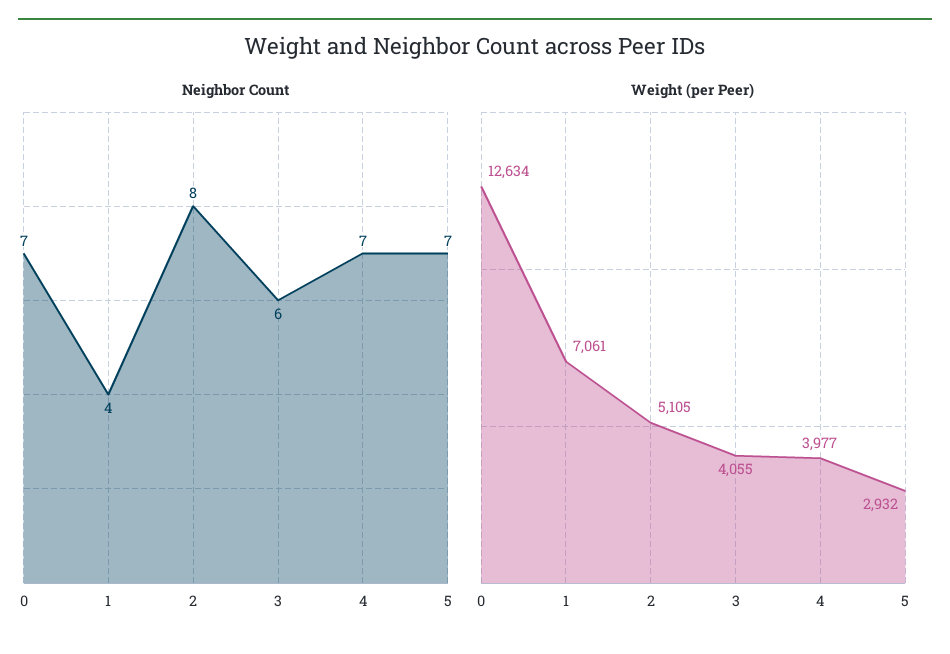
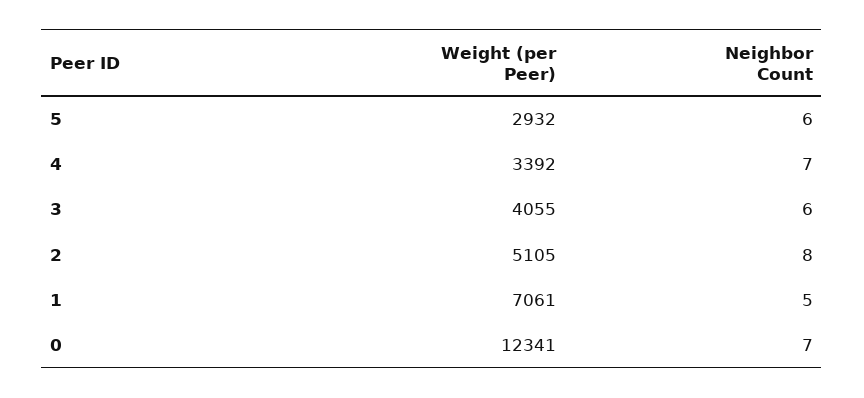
  {
    "Neighbor Count": {
      "0": 7,
-     "1": 4,
+     "1": 5,
      "2": 8,
      "3": 6,
      "4": 7,
-     "5": 7
+     "5": 6
    },
    "Weight (per Peer)": {
-     "0": 12634,
+     "0": 12341,
      "1": 7061,
      "2": 5105,
      "3": 4055,
-     "4": 3977,
+     "4": 3392,
      "5": 2932
    }
  }

